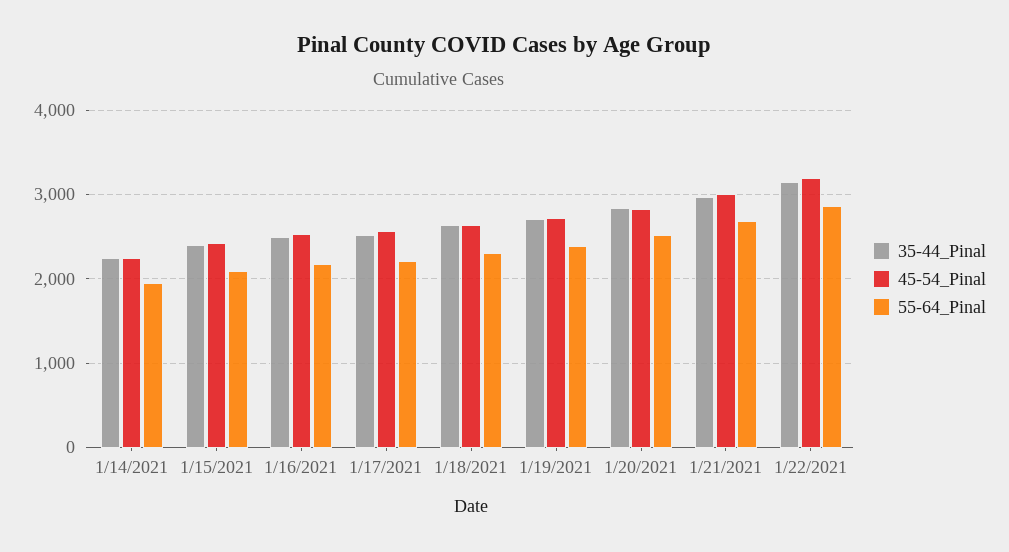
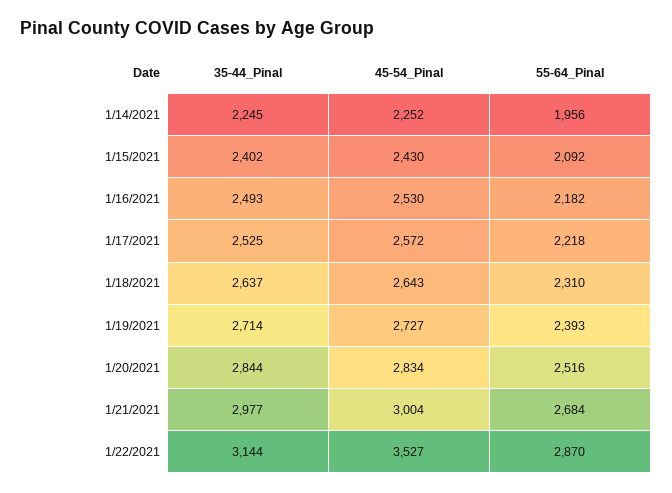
  {
    "35-44_Pinal": {
      "1/14/2021": 2245,
      "1/15/2021": 2402,
      "1/16/2021": 2493,
      "1/17/2021": 2525,
      "1/18/2021": 2637,
      "1/19/2021": 2714,
      "1/20/2021": 2844,
      "1/21/2021": 2977,
      "1/22/2021": 3144
    },
    "45-54_Pinal": {
      "1/14/2021": 2252,
      "1/15/2021": 2430,
      "1/16/2021": 2530,
      "1/17/2021": 2572,
      "1/18/2021": 2643,
      "1/19/2021": 2727,
      "1/20/2021": 2834,
      "1/21/2021": 3004,
-     "1/22/2021": 3200
+     "1/22/2021": 3527
    },
    "55-64_Pinal": {
      "1/14/2021": 1956,
      "1/15/2021": 2092,
      "1/16/2021": 2182,
      "1/17/2021": 2218,
      "1/18/2021": 2310,
      "1/19/2021": 2393,
      "1/20/2021": 2516,
      "1/21/2021": 2684,
      "1/22/2021": 2870
    }
  }

